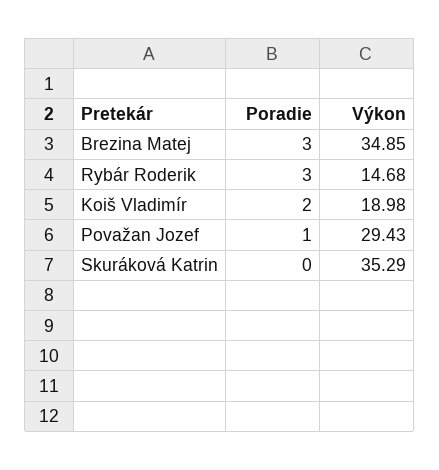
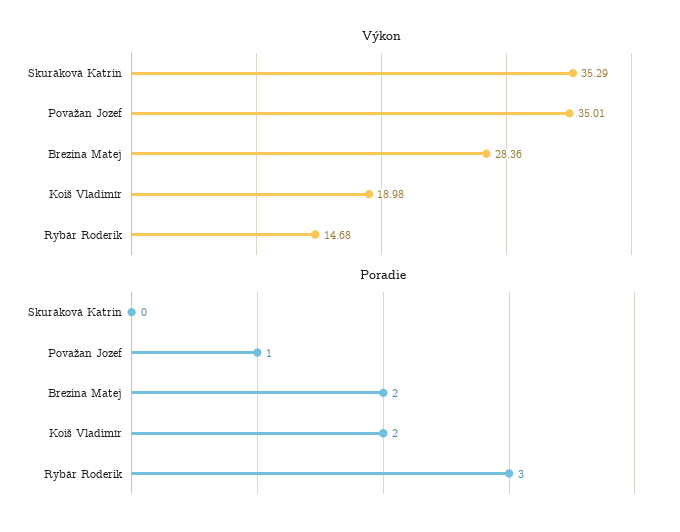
  {
    "Poradie": {
-     "Brezina Matej": 3,
+     "Brezina Matej": 2,
      "Rybár Roderik": 3,
      "Koiš Vladimír": 2,
      "Považan Jozef": 1,
      "Skuráková Katrin": 0
    },
    "Výkon": {
-     "Brezina Matej": 34.85,
+     "Brezina Matej": 28.36,
      "Rybár Roderik": 14.68,
      "Koiš Vladimír": 18.98,
-     "Považan Jozef": 29.43,
+     "Považan Jozef": 35.01,
      "Skuráková Katrin": 35.29
    }
  }

